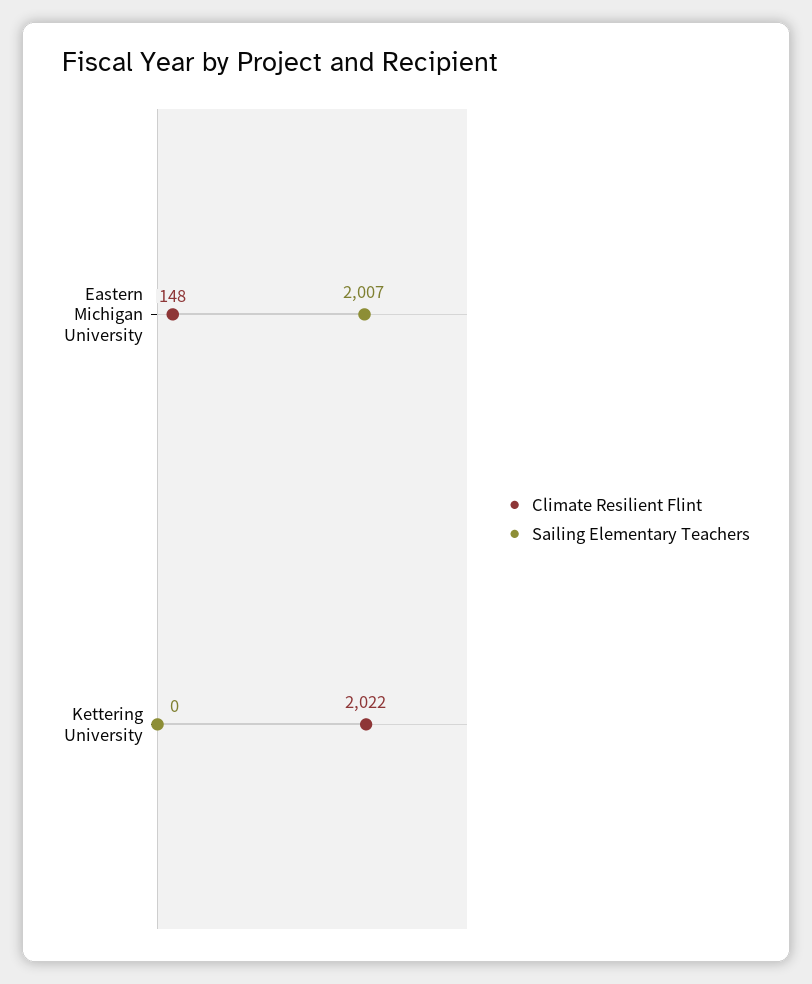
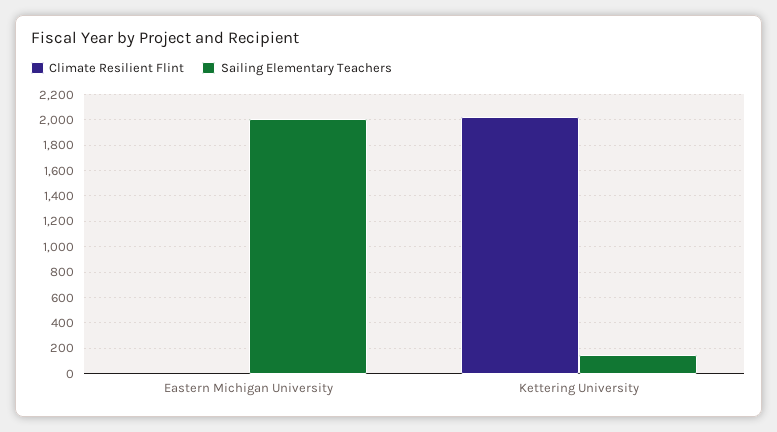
  {
    "Climate Resilient Flint": {
-     "Eastern Michigan University": 148,
+     "Eastern Michigan University": 0,
      "Kettering University": 2022
    },
    "Sailing Elementary Teachers": {
      "Eastern Michigan University": 2007,
-     "Kettering University": 0
+     "Kettering University": 150
    }
  }

